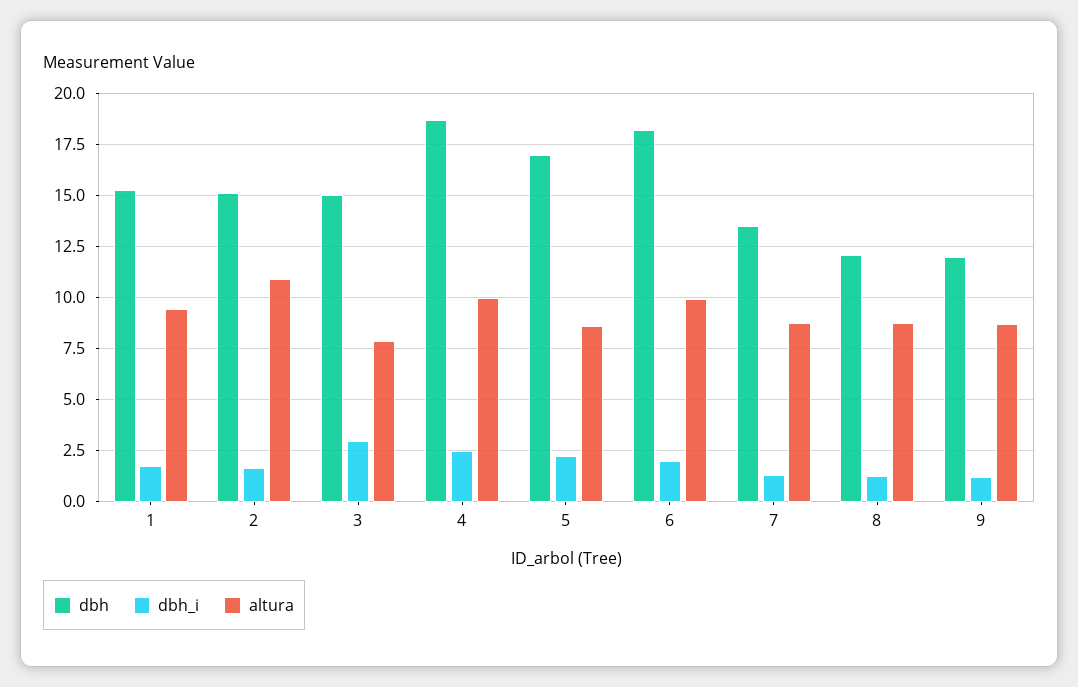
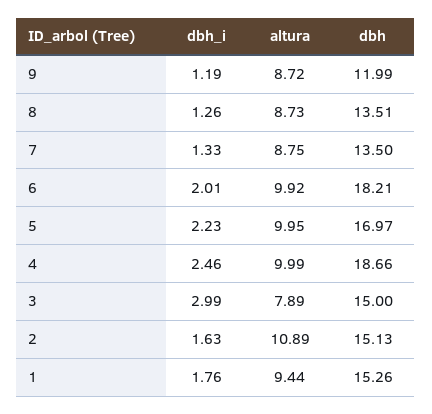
  {
    "dbh": {
      "1": 15.26,
      "2": 15.13,
      "3": 15,
      "4": 18.66,
      "5": 16.97,
      "6": 18.21,
      "7": 13.5,
-     "8": 12,
+     "8": 13.51,
      "9": 11.99
    },
    "dbh_i": {
      "1": 1.76,
      "2": 1.63,
      "3": 2.99,
      "4": 2.46,
      "5": 2.23,
      "6": 2.01,
      "7": 1.33,
      "8": 1.26,
      "9": 1.19
    },
    "altura": {
      "1": 9.44,
      "2": 10.89,
      "3": 7.89,
      "4": 9.99,
-     "5": 8.5,
+     "5": 9.95,
      "6": 9.92,
      "7": 8.75,
      "8": 8.73,
      "9": 8.72
    }
  }

